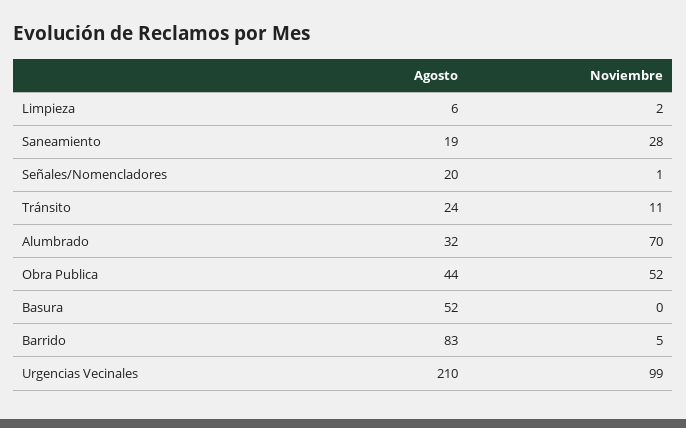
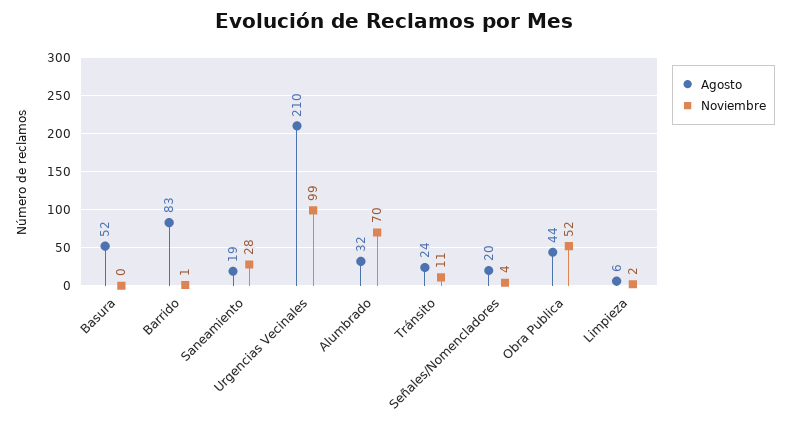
  {
    "Agosto": {
      "Limpieza": 6,
      "Saneamiento": 19,
      "Señales/Nomencladores": 20,
      "Tránsito": 24,
      "Alumbrado": 32,
      "Obra Publica": 44,
      "Basura": 52,
      "Barrido": 83,
      "Urgencias Vecinales": 210
    },
    "Noviembre": {
      "Limpieza": 2,
      "Saneamiento": 28,
-     "Señales/Nomencladores": 1,
+     "Señales/Nomencladores": 4,
      "Tránsito": 11,
      "Alumbrado": 70,
      "Obra Publica": 52,
      "Basura": 0,
-     "Barrido": 5,
+     "Barrido": 1,
      "Urgencias Vecinales": 99
    }
  }

